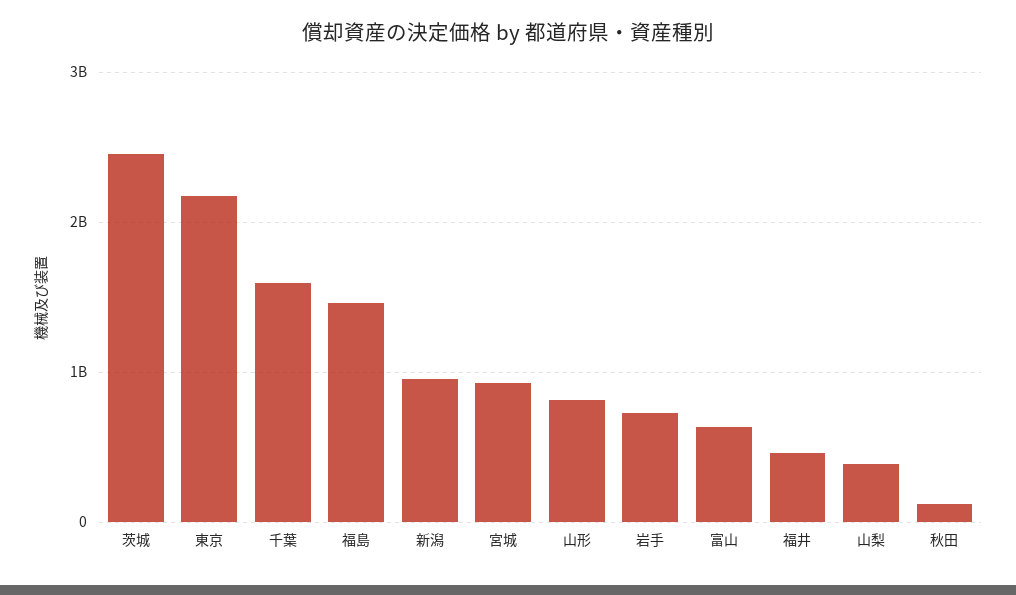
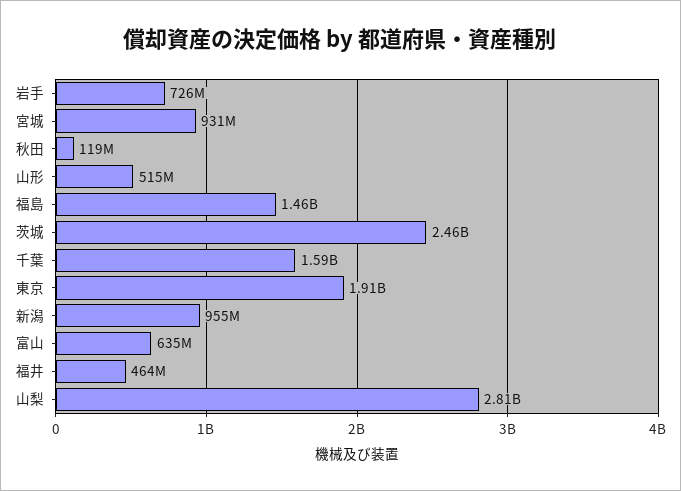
  {
    "茨城": 2460000000,
-   "東京": 2200000000,
+   "東京": 1910000000,
    "千葉": 1590000000,
    "福島": 1460000000,
    "新潟": 955000000,
    "宮城": 931000000,
-   "山形": 800000000,
+   "山形": 515000000,
    "岩手": 726000000,
    "富山": 635000000,
    "福井": 464000000,
-   "山梨": 400000000,
+   "山梨": 2810000000,
    "秋田": 119000000
  }

